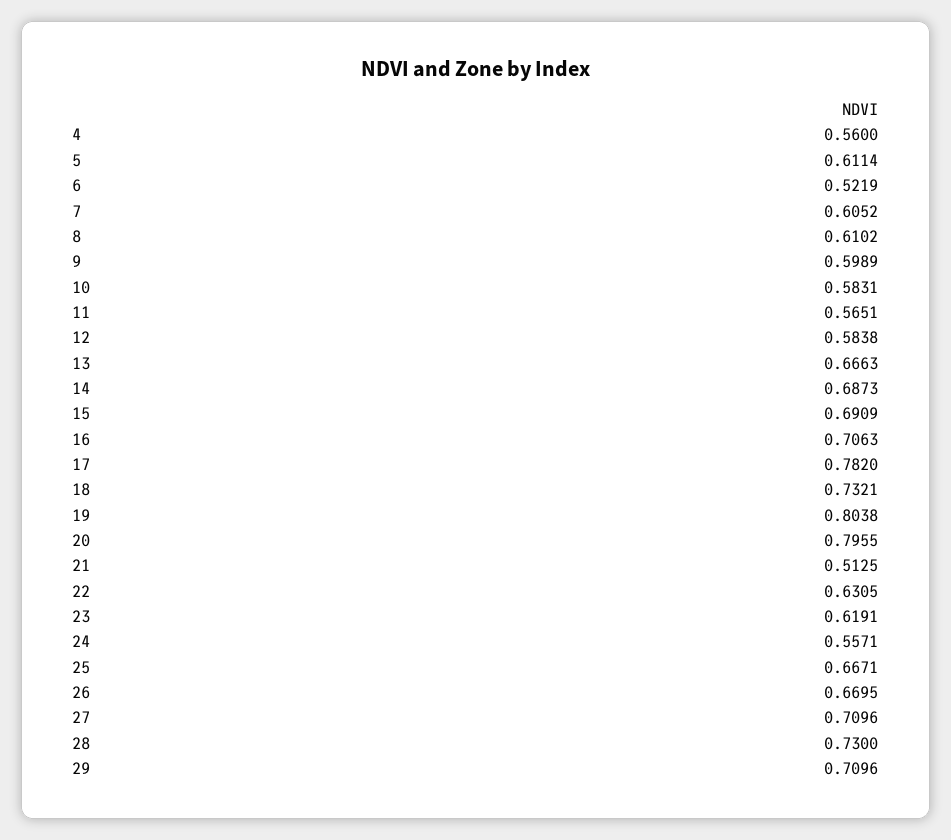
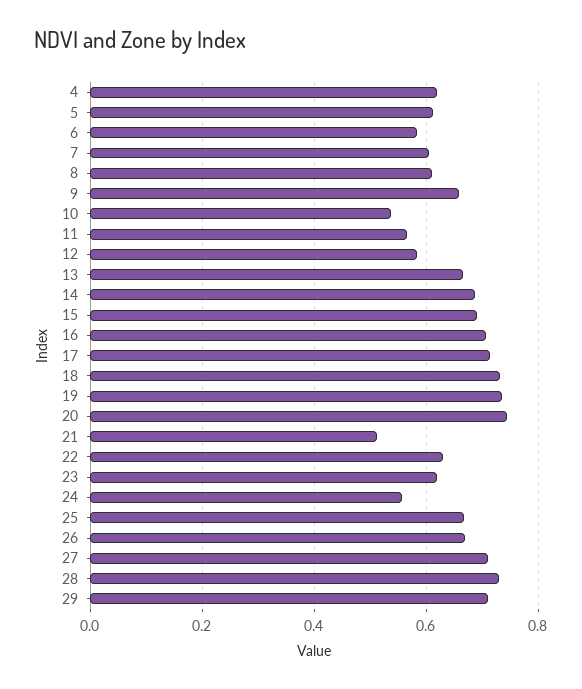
  {
-   "4": 0.56,
+   "4": 0.62,
    "5": 0.6114,
-   "6": 0.5219,
+   "6": 0.58,
    "7": 0.6052,
    "8": 0.6102,
-   "9": 0.5989,
+   "9": 0.66,
-   "10": 0.5831,
+   "10": 0.54,
    "11": 0.5651,
    "12": 0.5838,
    "13": 0.6663,
    "14": 0.6873,
    "15": 0.6909,
    "16": 0.7063,
-   "17": 0.782,
+   "17": 0.72,
    "18": 0.7321,
-   "19": 0.8038,
+   "19": 0.74,
-   "20": 0.7955,
+   "20": 0.74,
    "21": 0.5125,
    "22": 0.6305,
    "23": 0.6191,
    "24": 0.5571,
    "25": 0.6671,
    "26": 0.6695,
    "27": 0.7096,
    "28": 0.73,
    "29": 0.7096
  }

